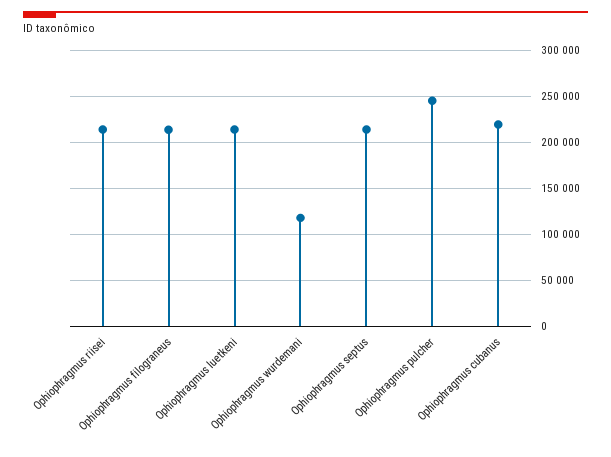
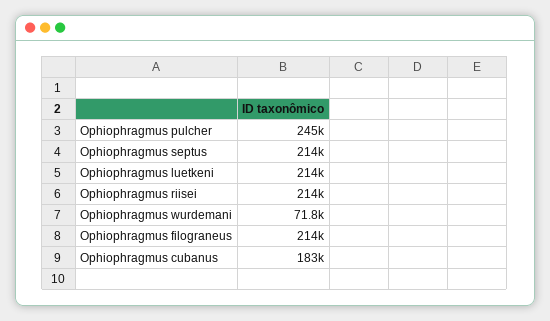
  {
    "Ophiophragmus riisei": 214000,
    "Ophiophragmus filograneus": 214000,
    "Ophiophragmus luetkeni": 214000,
-   "Ophiophragmus wurdemani": 120000,
+   "Ophiophragmus wurdemani": 71800,
    "Ophiophragmus septus": 214000,
    "Ophiophragmus pulcher": 245000,
-   "Ophiophragmus cubanus": 220000
+   "Ophiophragmus cubanus": 183000
  }

